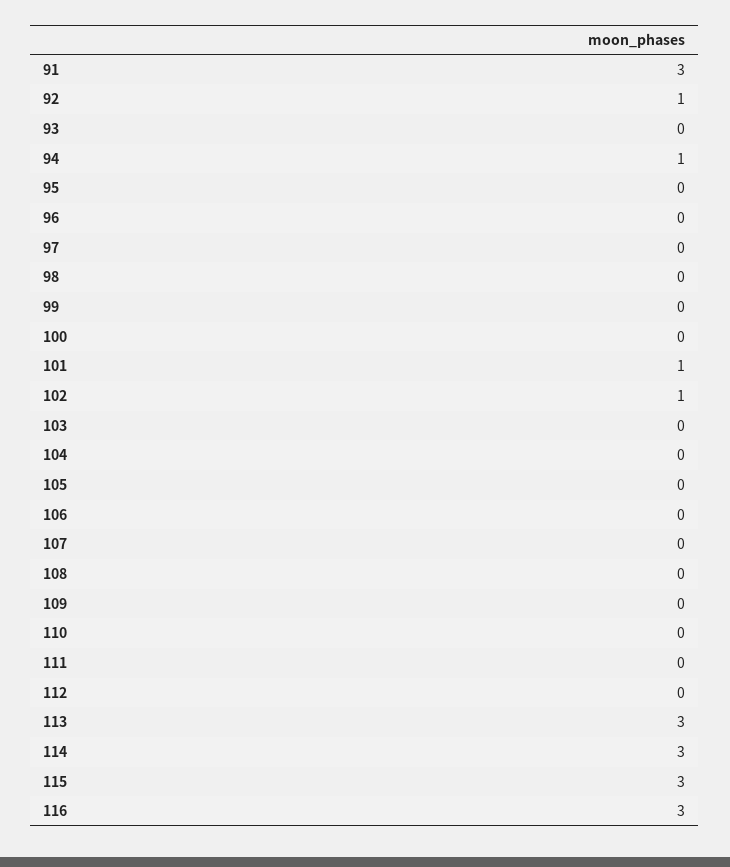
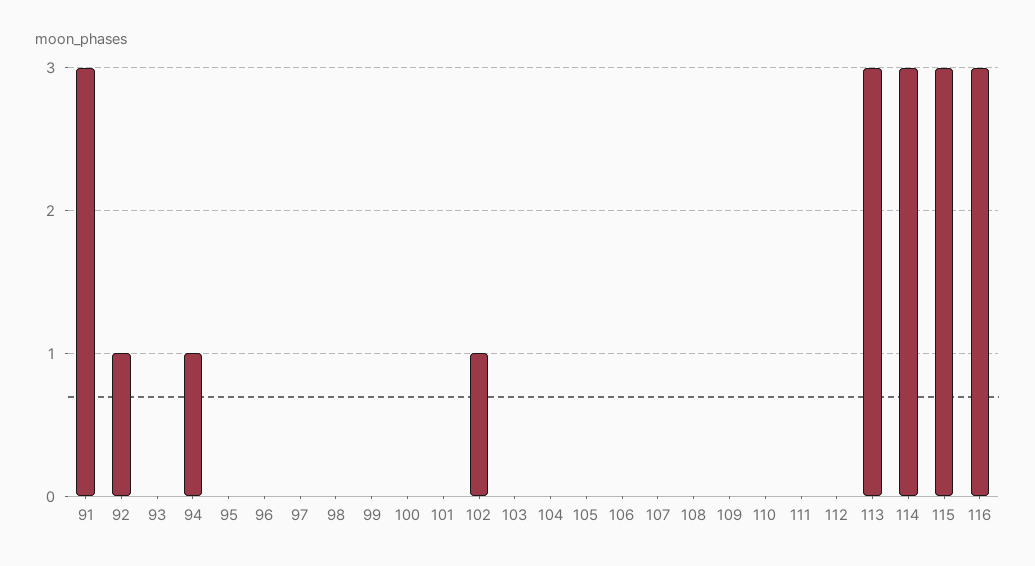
  {
    "91": 3,
    "92": 1,
    "93": 0,
    "94": 1,
    "95": 0,
    "96": 0,
    "97": 0,
    "98": 0,
    "99": 0,
    "100": 0,
-   "101": 1,
+   "101": 0,
    "102": 1,
    "103": 0,
    "104": 0,
    "105": 0,
    "106": 0,
    "107": 0,
    "108": 0,
    "109": 0,
    "110": 0,
    "111": 0,
    "112": 0,
    "113": 3,
    "114": 3,
    "115": 3,
    "116": 3
  }

